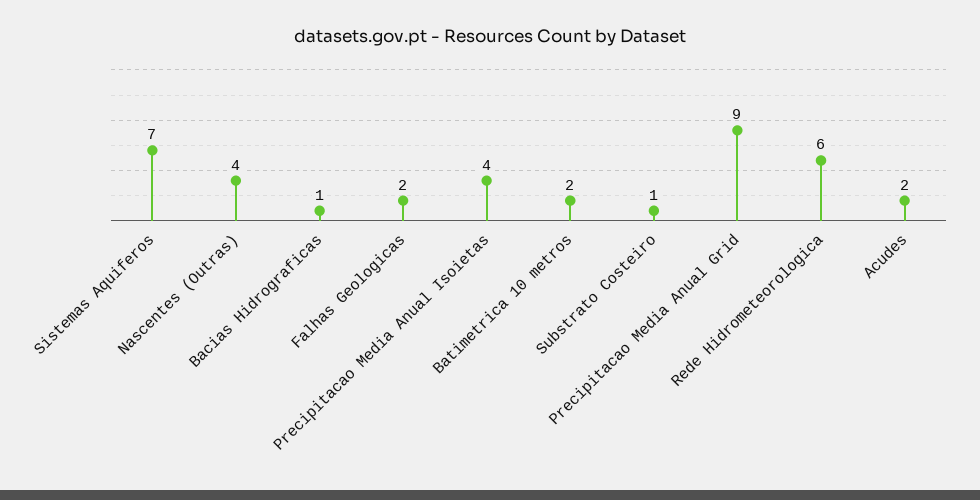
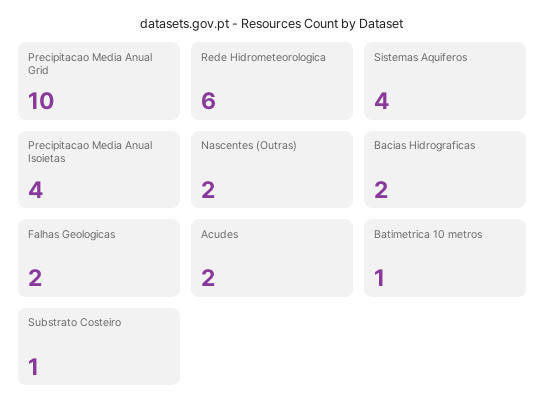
  {
-   "Sistemas Aquiferos": 7,
+   "Sistemas Aquiferos": 4,
-   "Nascentes (Outras)": 4,
+   "Nascentes (Outras)": 2,
-   "Bacias Hidrograficas": 1,
+   "Bacias Hidrograficas": 2,
    "Falhas Geologicas": 2,
    "Precipitacao Media Anual Isoietas": 4,
-   "Batimetrica 10 metros": 2,
+   "Batimetrica 10 metros": 1,
    "Substrato Costeiro": 1,
-   "Precipitacao Media Anual Grid": 9,
+   "Precipitacao Media Anual Grid": 10,
    "Rede Hidrometeorologica": 6,
    "Acudes": 2
  }

